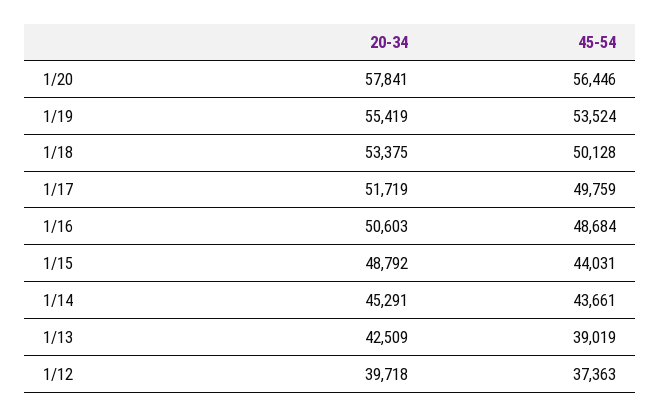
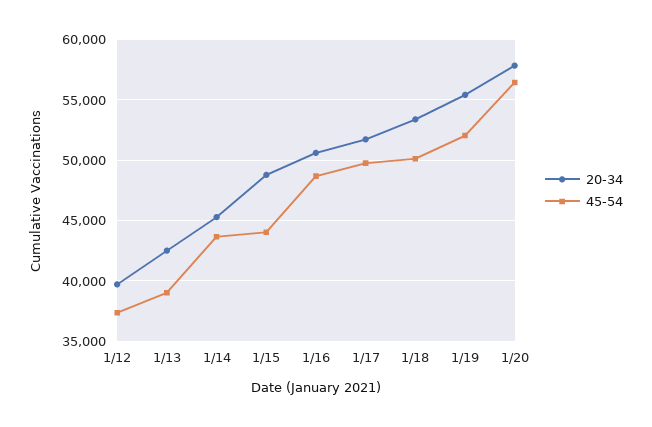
  {
    "20-34": {
      "1/20": 57841,
      "1/19": 55419,
      "1/18": 53375,
      "1/17": 51719,
      "1/16": 50603,
      "1/15": 48792,
      "1/14": 45291,
      "1/13": 42509,
      "1/12": 39718
    },
    "45-54": {
      "1/20": 56446,
-     "1/19": 53524,
+     "1/19": 52000,
      "1/18": 50128,
      "1/17": 49759,
      "1/16": 48684,
      "1/15": 44031,
      "1/14": 43661,
      "1/13": 39019,
      "1/12": 37363
    }
  }

